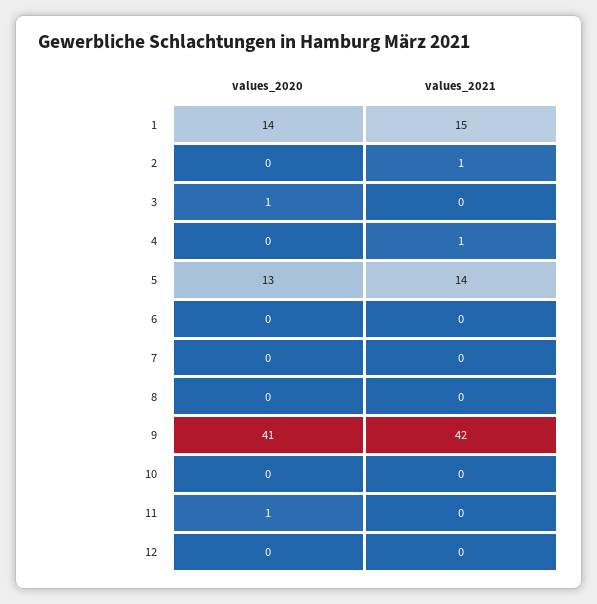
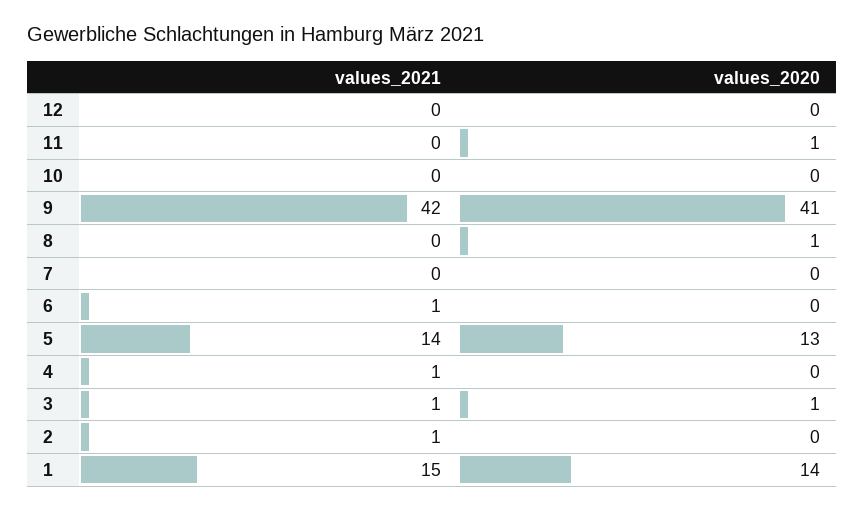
  {
    "values_2020": {
      "1": 14,
      "2": 0,
      "3": 1,
      "4": 0,
      "5": 13,
      "6": 0,
      "7": 0,
-     "8": 0,
+     "8": 1,
      "9": 41,
      "10": 0,
      "11": 1,
      "12": 0
    },
    "values_2021": {
      "1": 15,
      "2": 1,
-     "3": 0,
+     "3": 1,
      "4": 1,
      "5": 14,
-     "6": 0,
+     "6": 1,
      "7": 0,
      "8": 0,
      "9": 42,
      "10": 0,
      "11": 0,
      "12": 0
    }
  }

